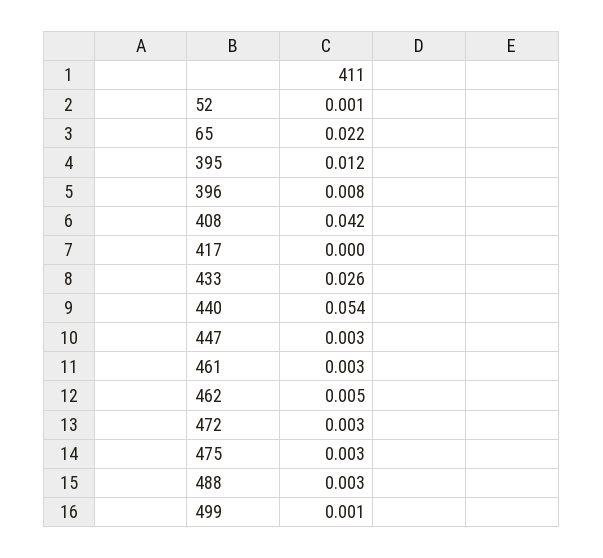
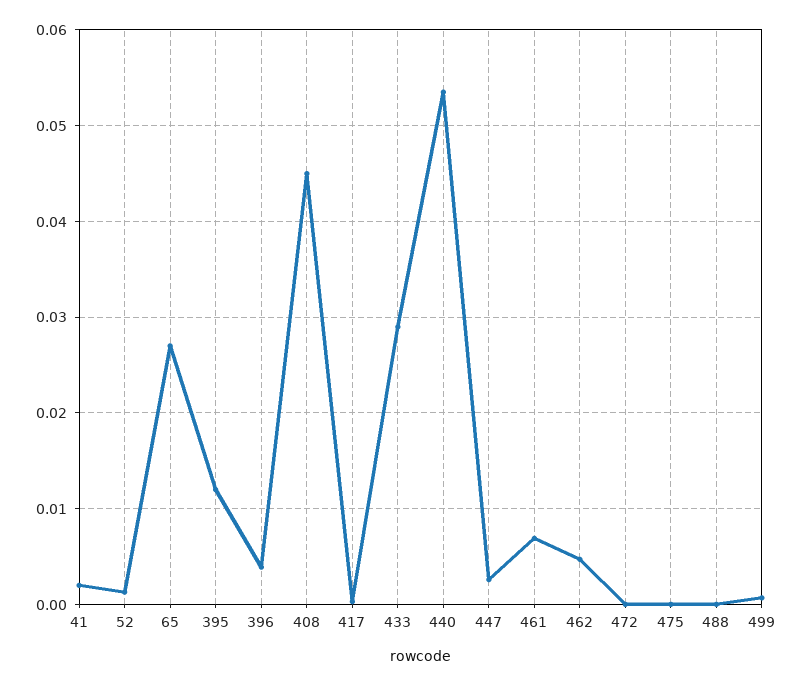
  {
    "52": 0.001,
-   "65": 0.022,
+   "65": 0.027,
    "395": 0.012,
-   "396": 0.008,
+   "396": 0.004,
-   "408": 0.042,
+   "408": 0.045,
    "417": 0,
-   "433": 0.026,
+   "433": 0.029,
    "440": 0.054,
    "447": 0.003,
-   "461": 0.003,
+   "461": 0.007,
    "462": 0.005,
-   "472": 0.003,
+   "472": 0,
-   "475": 0.003,
+   "475": 0,
-   "488": 0.003,
+   "488": 0,
-   "499": 0.001
+   "499": 0.001,
+   "41": 0.002
  }

